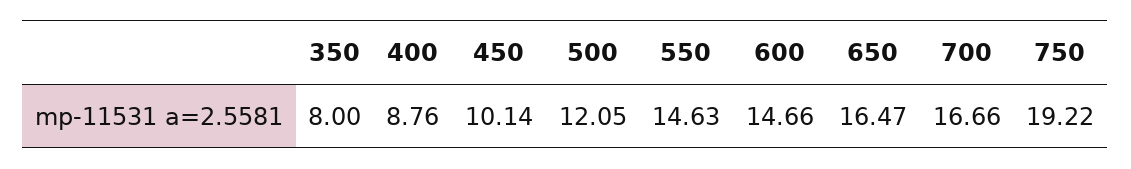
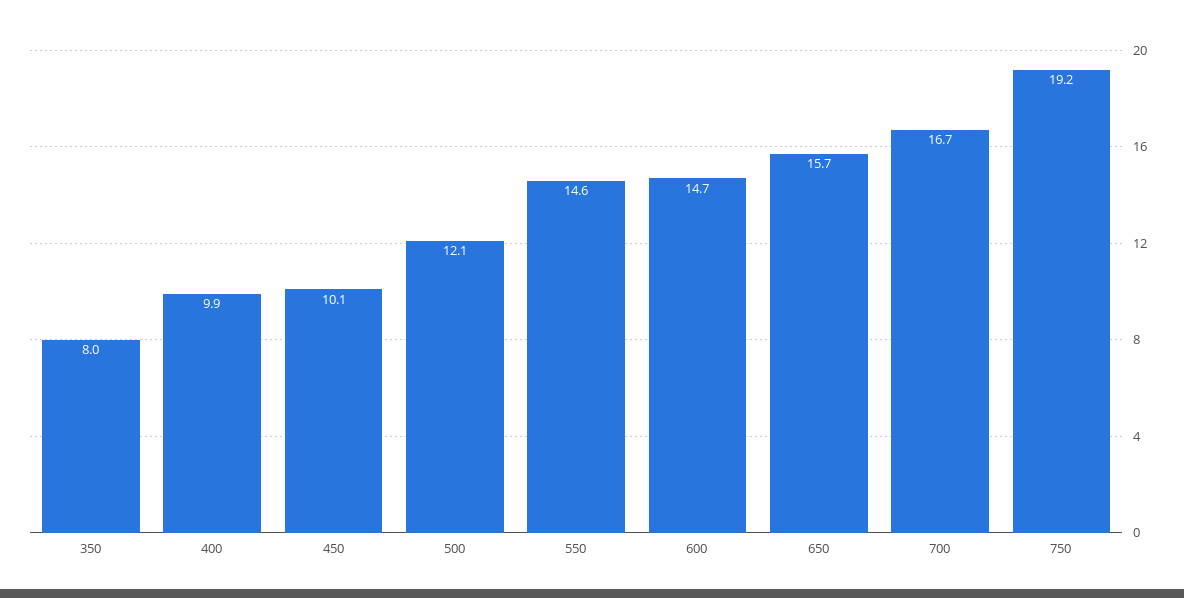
  {
    "350": 8,
-   "400": 8.76,
+   "400": 9.9,
    "450": 10.14,
    "500": 12.05,
    "550": 14.63,
    "600": 14.66,
-   "650": 16.47,
+   "650": 15.7,
    "700": 16.66,
    "750": 19.22
  }

